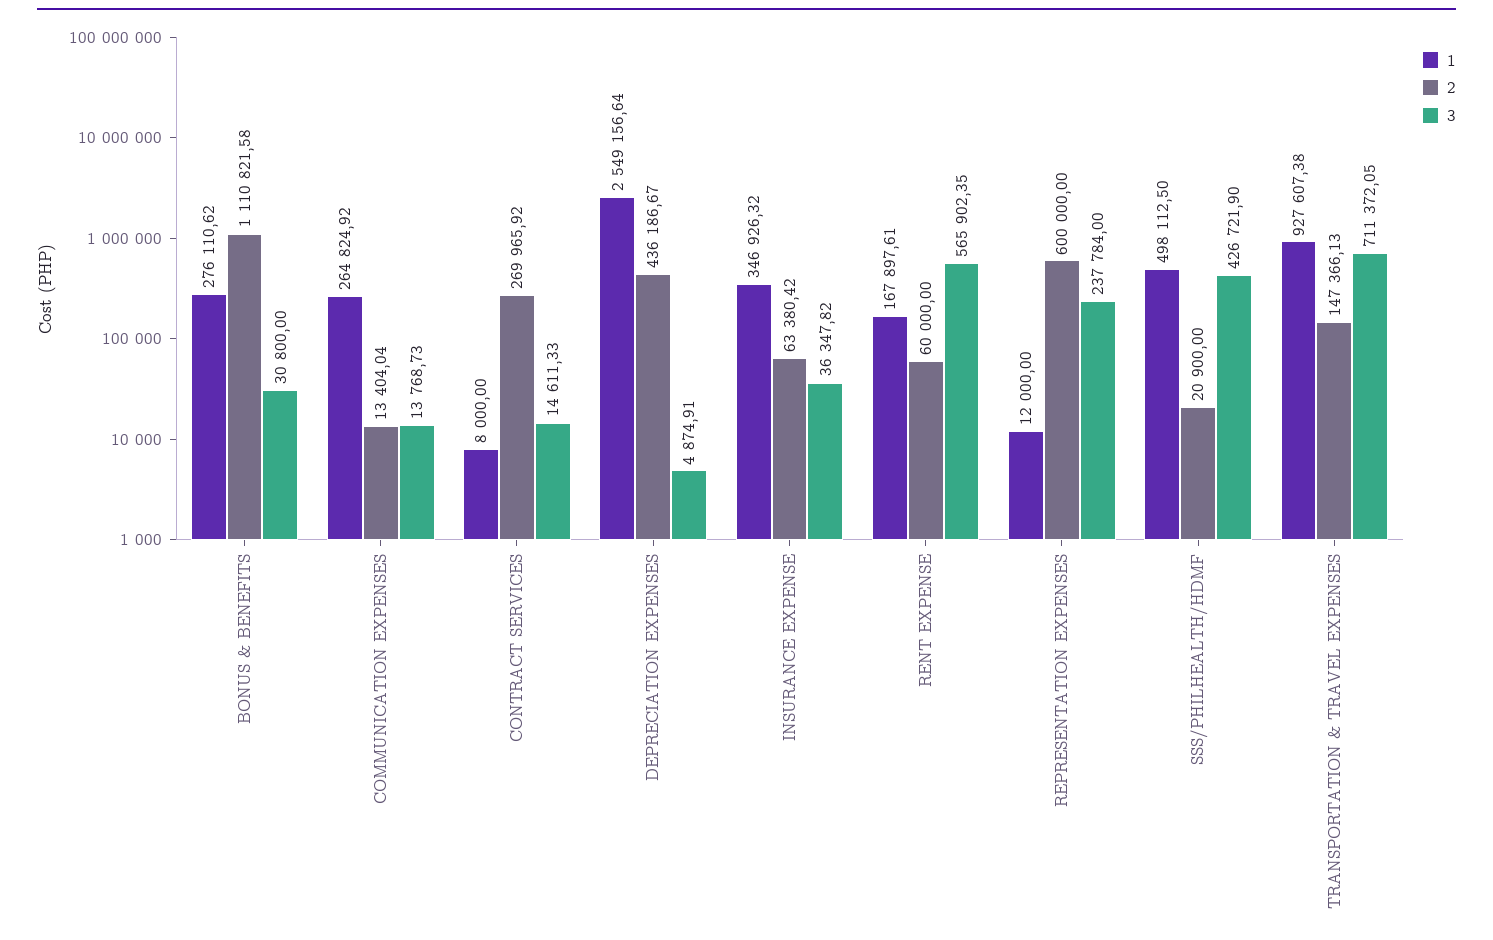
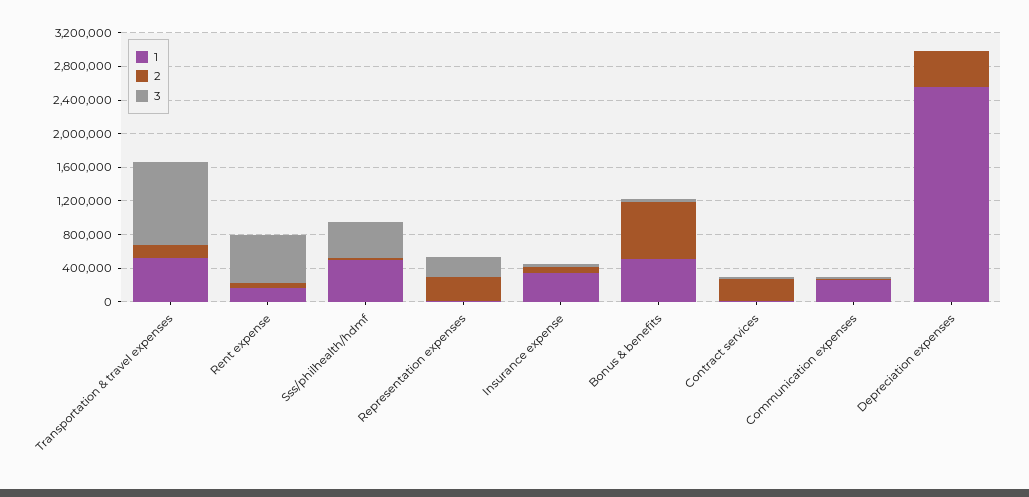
  {
    "1": {
-     "BONUS & BENEFITS": 276110.62,
+     "BONUS & BENEFITS": 500000,
      "COMMUNICATION EXPENSES": 264824.92,
      "CONTRACT SERVICES": 8000,
      "DEPRECIATION EXPENSES": 2549156.64,
      "INSURANCE EXPENSE": 346926.32,
      "RENT EXPENSE": 167897.61,
      "REPRESENTATION EXPENSES": 12000,
      "SSS/PHILHEALTH/HDMF": 498112.5,
-     "TRANSPORTATION & TRAVEL EXPENSES": 927607.38
+     "TRANSPORTATION & TRAVEL EXPENSES": 500000
    },
    "2": {
-     "BONUS & BENEFITS": 1110821.58,
+     "BONUS & BENEFITS": 700000,
      "COMMUNICATION EXPENSES": 13404.04,
      "CONTRACT SERVICES": 269965.92,
      "DEPRECIATION EXPENSES": 436186.67,
      "INSURANCE EXPENSE": 63380.42,
      "RENT EXPENSE": 60000,
-     "REPRESENTATION EXPENSES": 600000,
+     "REPRESENTATION EXPENSES": 300000,
      "SSS/PHILHEALTH/HDMF": 20900,
      "TRANSPORTATION & TRAVEL EXPENSES": 147366.13
    },
    "3": {
      "BONUS & BENEFITS": 30800,
      "COMMUNICATION EXPENSES": 13768.73,
      "CONTRACT SERVICES": 14611.33,
      "DEPRECIATION EXPENSES": 4874.91,
      "INSURANCE EXPENSE": 36347.82,
      "RENT EXPENSE": 565902.35,
      "REPRESENTATION EXPENSES": 237784,
      "SSS/PHILHEALTH/HDMF": 426721.9,
-     "TRANSPORTATION & TRAVEL EXPENSES": 711372.05
+     "TRANSPORTATION & TRAVEL EXPENSES": 1000000
    }
  }

